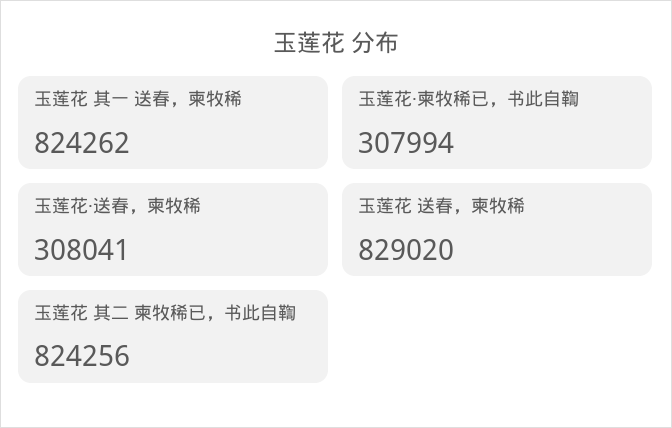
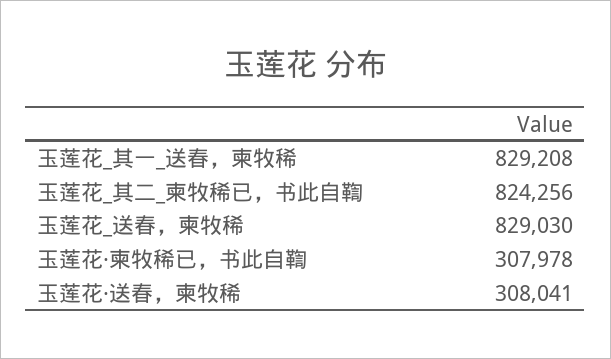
  {
-   "玉莲花 其一 送春，柬牧稀": 824262,
+   "玉莲花 其一 送春，柬牧稀": 829208,
-   "玉莲花·柬牧稀已，书此自鞫": 307994,
+   "玉莲花·柬牧稀已，书此自鞫": 307978,
    "玉莲花·送春，柬牧稀": 308041,
-   "玉莲花 送春，柬牧稀": 829020,
+   "玉莲花 送春，柬牧稀": 829030,
    "玉莲花 其二 柬牧稀已，书此自鞫": 824256
  }

